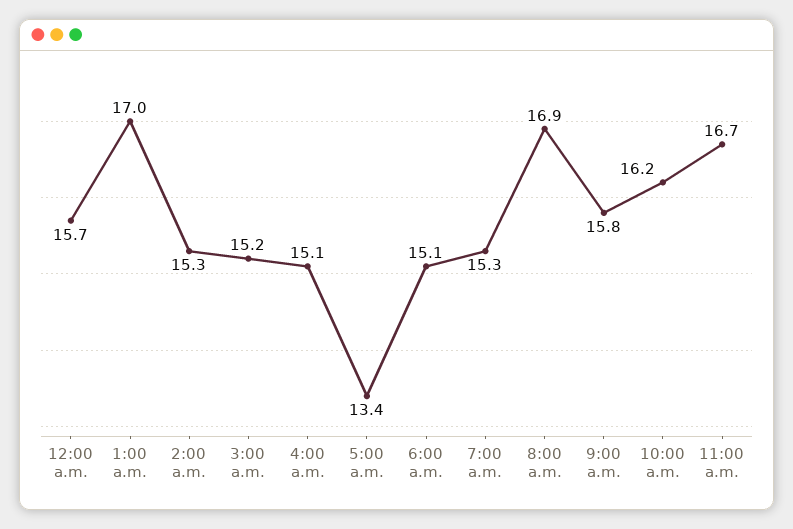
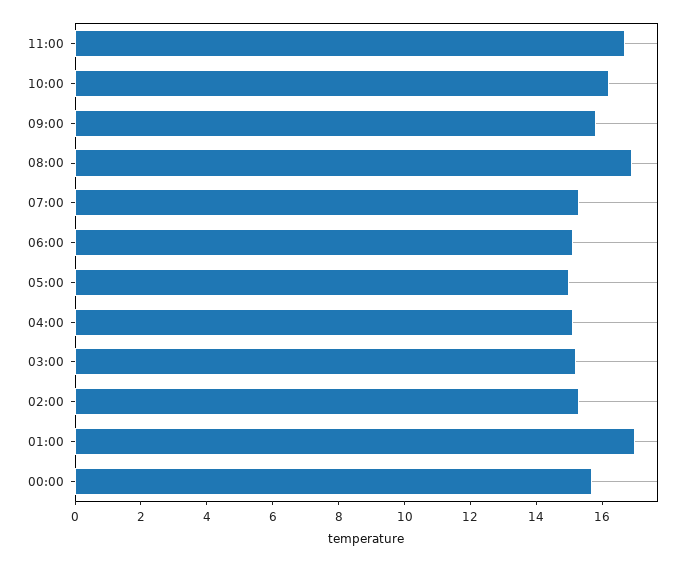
  {
    "12:00 a.m.": 15.7,
    "1:00 a.m.": 17,
    "2:00 a.m.": 15.3,
    "3:00 a.m.": 15.2,
    "4:00 a.m.": 15.1,
-   "5:00 a.m.": 13.4,
+   "5:00 a.m.": 15,
    "6:00 a.m.": 15.1,
    "7:00 a.m.": 15.3,
    "8:00 a.m.": 16.9,
    "9:00 a.m.": 15.8,
    "10:00 a.m.": 16.2,
    "11:00 a.m.": 16.7
  }

